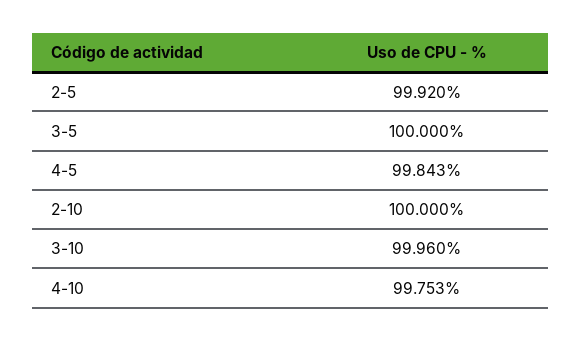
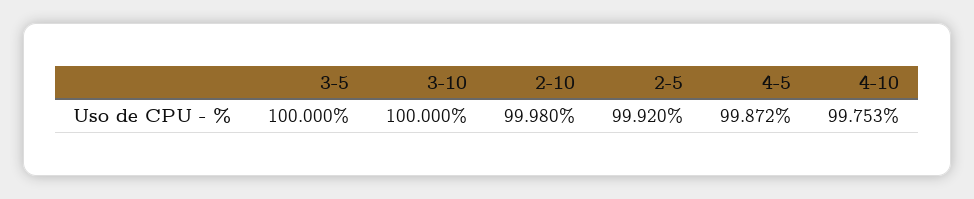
  {
    "2-5": 99.92,
    "3-5": 100,
-   "4-5": 99.843,
+   "4-5": 99.872,
-   "2-10": 100,
+   "2-10": 99.98,
-   "3-10": 99.96,
+   "3-10": 100,
    "4-10": 99.753
  }

